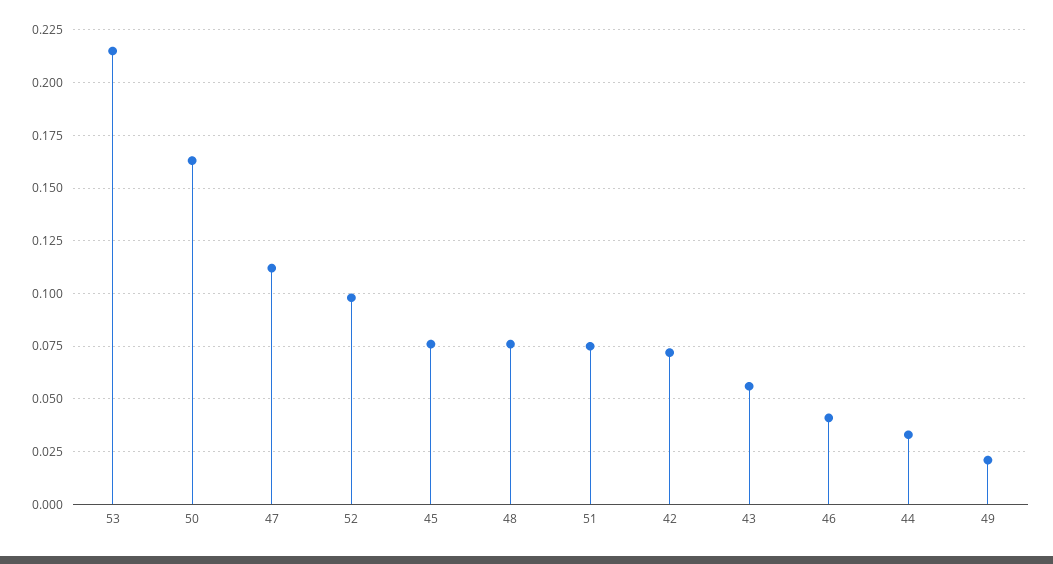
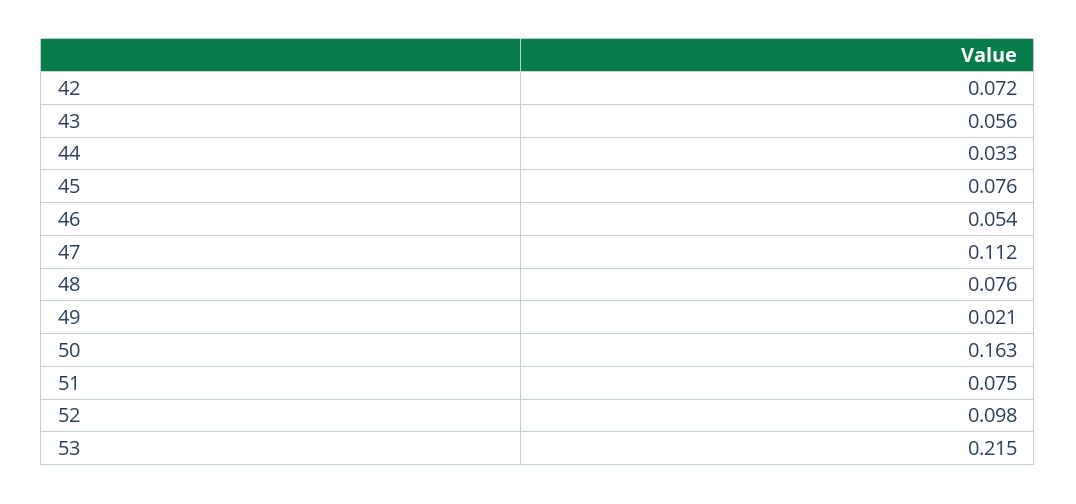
  {
    "53": 0.215,
    "50": 0.163,
    "47": 0.112,
    "52": 0.098,
    "45": 0.076,
    "48": 0.076,
    "51": 0.075,
    "42": 0.072,
    "43": 0.056,
-   "46": 0.04,
+   "46": 0.054,
    "44": 0.033,
    "49": 0.021
  }

